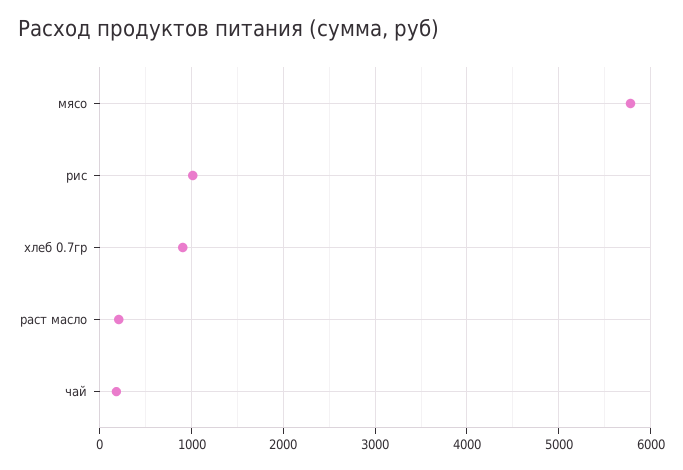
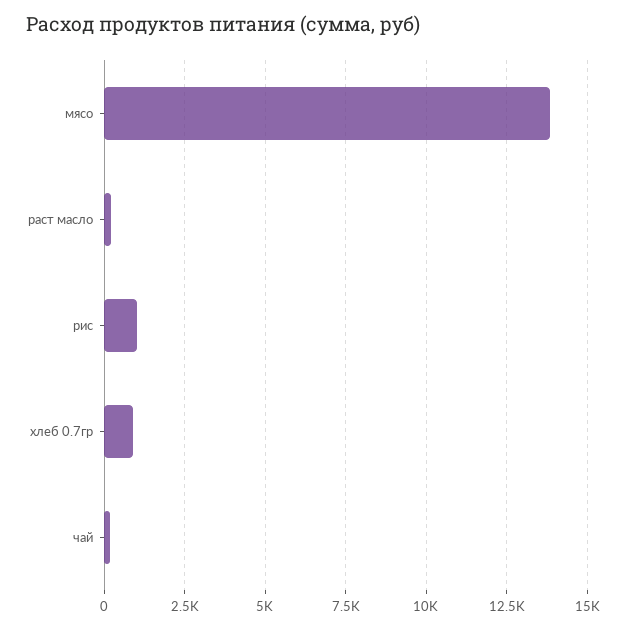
  {
-   "мясо": 5800,
+   "мясо": 13750,
    "рис": 1000,
    "хлеб 0.7гр": 900,
    "раст масло": 200,
    "чай": 200
  }

